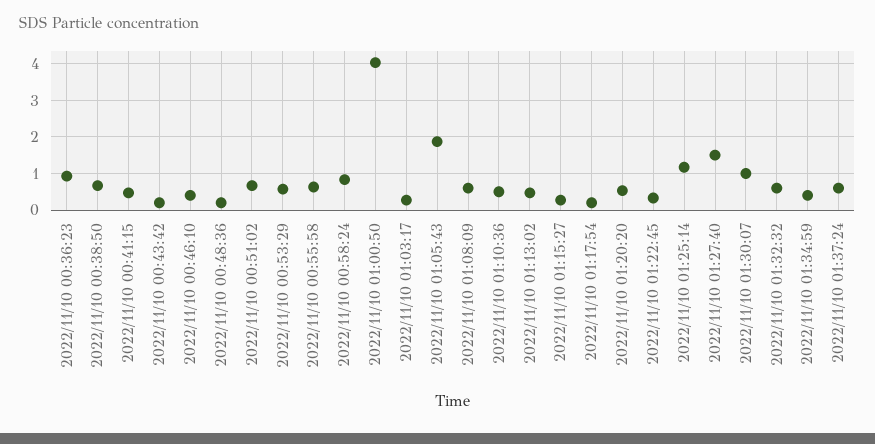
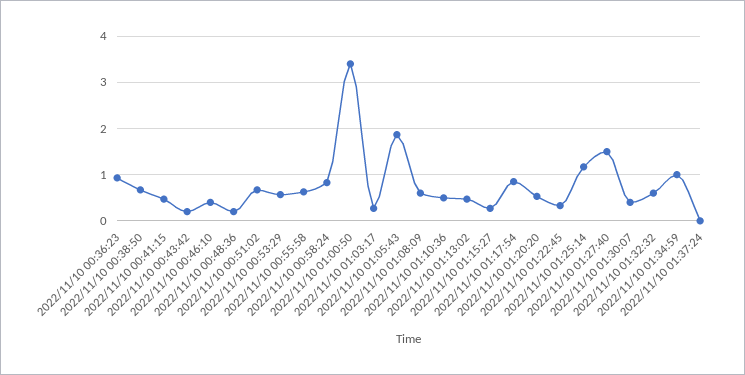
  {
    "2022/11/10 00:36:23": 1,
    "2022/11/10 00:38:50": 0.6,
    "2022/11/10 00:41:15": 0.4,
    "2022/11/10 00:43:42": 0.2,
    "2022/11/10 00:46:10": 0.4,
    "2022/11/10 00:48:36": 0.2,
    "2022/11/10 00:51:02": 0.6,
    "2022/11/10 00:53:29": 0.6,
    "2022/11/10 00:55:58": 0.6,
    "2022/11/10 00:58:24": 0.8,
-   "2022/11/10 01:00:50": 4,
+   "2022/11/10 01:00:50": 3.4,
    "2022/11/10 01:03:17": 0.2,
    "2022/11/10 01:05:43": 1.8,
    "2022/11/10 01:08:09": 0.6,
    "2022/11/10 01:10:36": 0.6,
    "2022/11/10 01:13:02": 0.4,
    "2022/11/10 01:15:27": 0.2,
-   "2022/11/10 01:17:54": 0.2,
+   "2022/11/10 01:17:54": 0.8,
    "2022/11/10 01:20:20": 0.6,
    "2022/11/10 01:22:45": 0.4,
    "2022/11/10 01:25:14": 1.2,
    "2022/11/10 01:27:40": 1.6,
-   "2022/11/10 01:30:07": 1,
+   "2022/11/10 01:30:07": 0.4,
    "2022/11/10 01:32:32": 0.6,
-   "2022/11/10 01:34:59": 0.4,
+   "2022/11/10 01:34:59": 1,
-   "2022/11/10 01:37:24": 0.6
+   "2022/11/10 01:37:24": 0
  }

